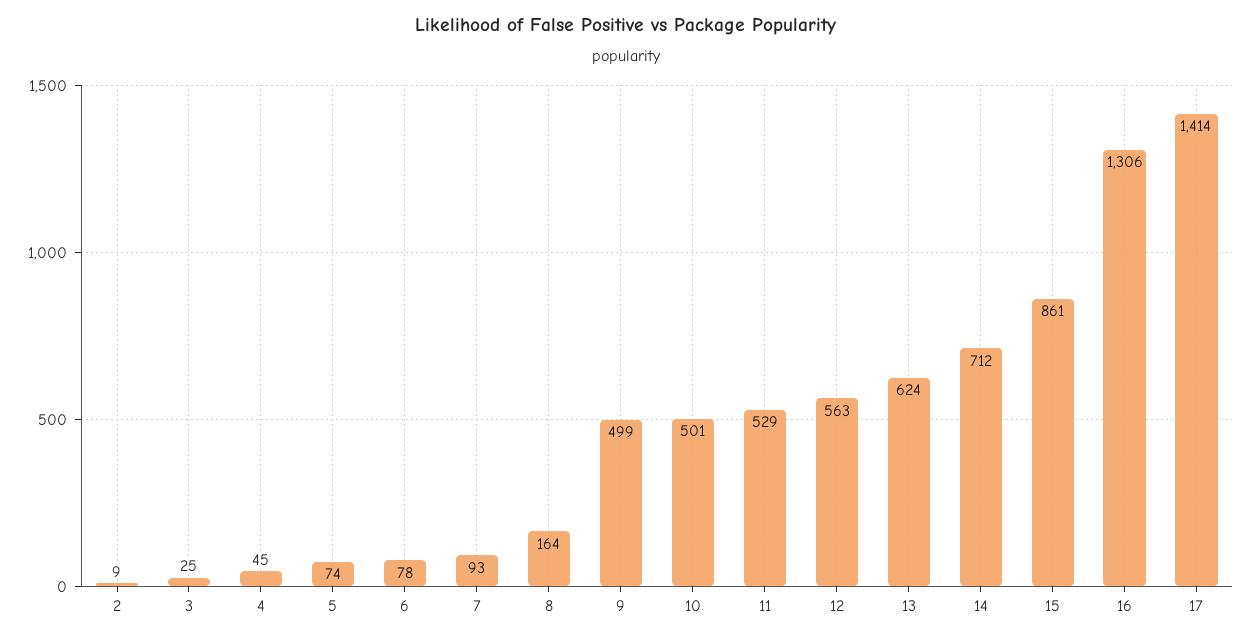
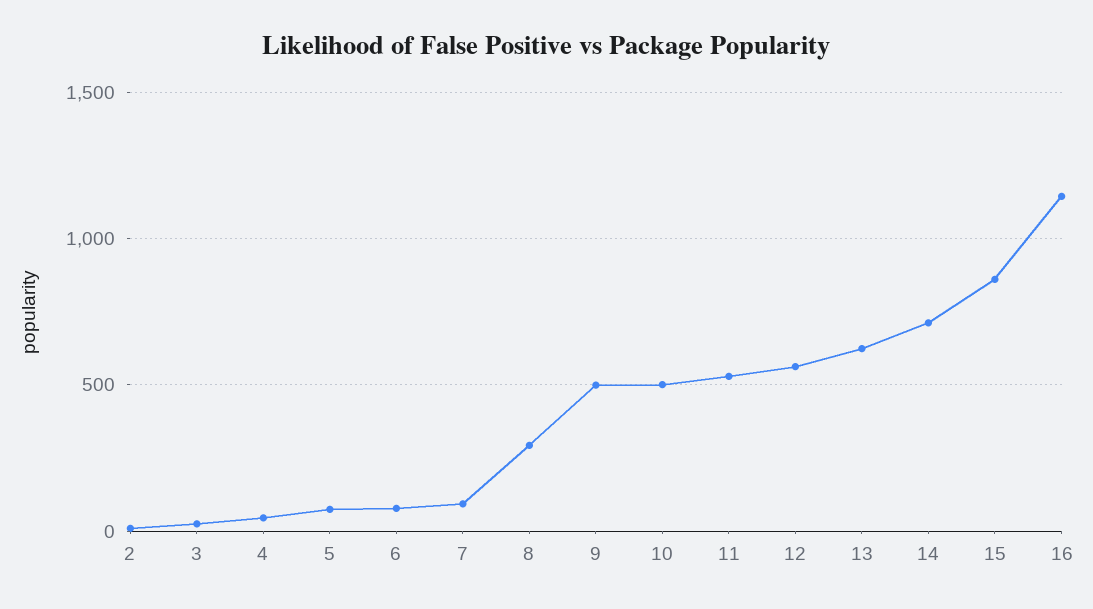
  {
    "2": 9,
    "3": 25,
    "4": 45,
    "5": 74,
    "6": 78,
    "7": 93,
-   "8": 164,
+   "8": 300,
    "9": 499,
    "10": 501,
    "11": 529,
    "12": 563,
    "13": 624,
    "14": 712,
    "15": 861,
-   "16": 1306,
+   "16": 1150
-   "17": 1414
  }

